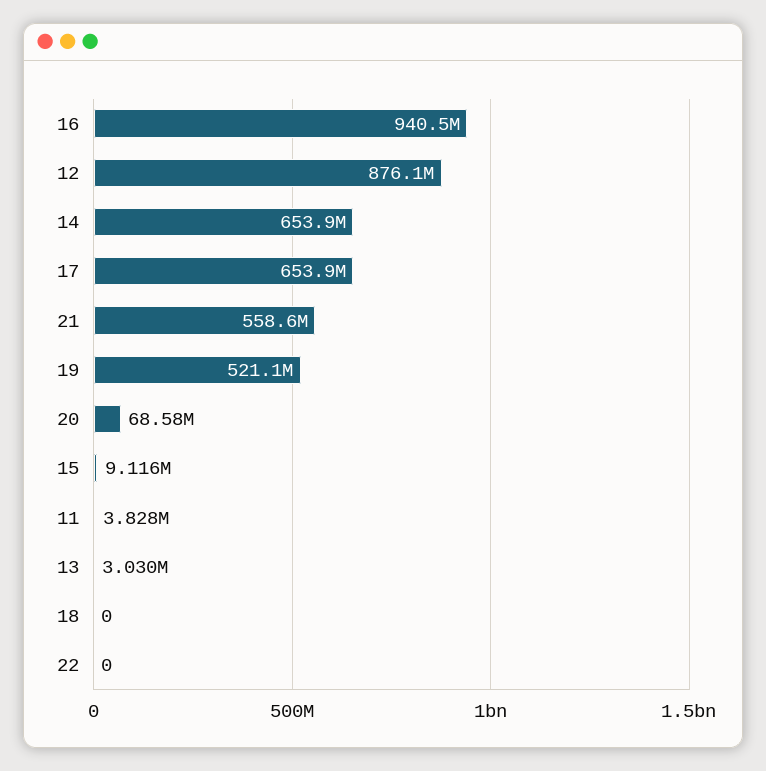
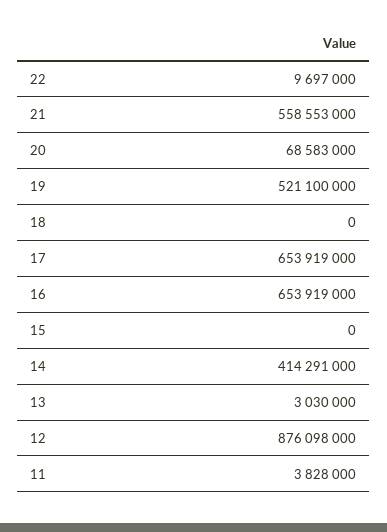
  {
-   "16": 940500000,
+   "16": 653919000,
    "12": 876098000,
-   "14": 653900000,
+   "14": 414291000,
    "17": 653919000,
    "21": 558553000,
    "19": 521100000,
    "20": 68583000,
-   "15": 9116000,
+   "15": 0,
    "11": 3828000,
    "13": 3030000,
    "18": 0,
-   "22": 0
+   "22": 9697000
  }

